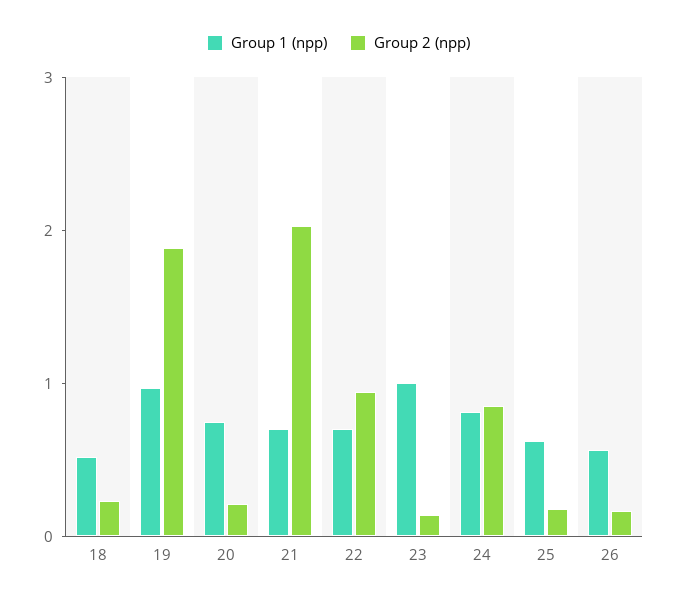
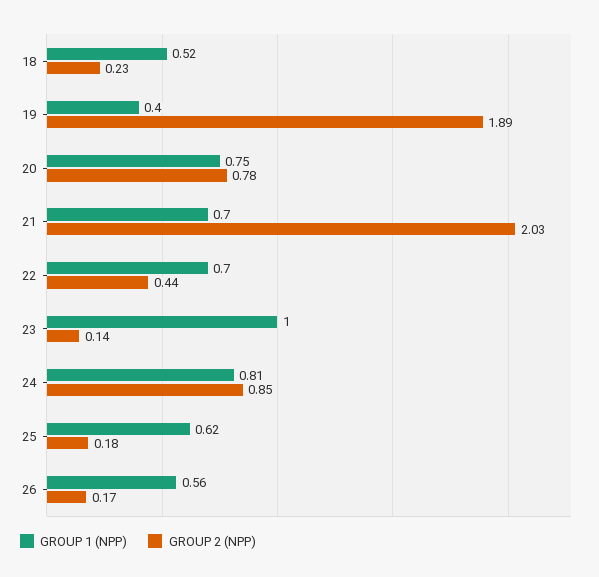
  {
    "Group 1 (npp)": {
      "18": 0.52,
-     "19": 1,
+     "19": 0.4,
      "20": 0.75,
      "21": 0.7,
      "22": 0.7,
      "23": 1,
      "24": 0.81,
      "25": 0.62,
      "26": 0.56
    },
    "Group 2 (npp)": {
      "18": 0.23,
      "19": 1.89,
-     "20": 0.2,
+     "20": 0.78,
      "21": 2.03,
-     "22": 1,
+     "22": 0.44,
      "23": 0.14,
      "24": 0.85,
      "25": 0.18,
      "26": 0.17
    }
  }

